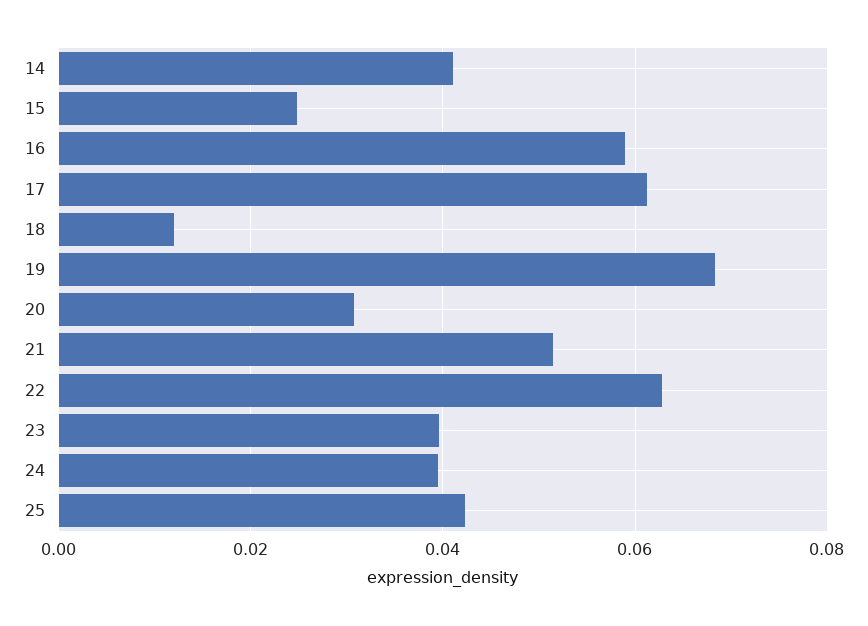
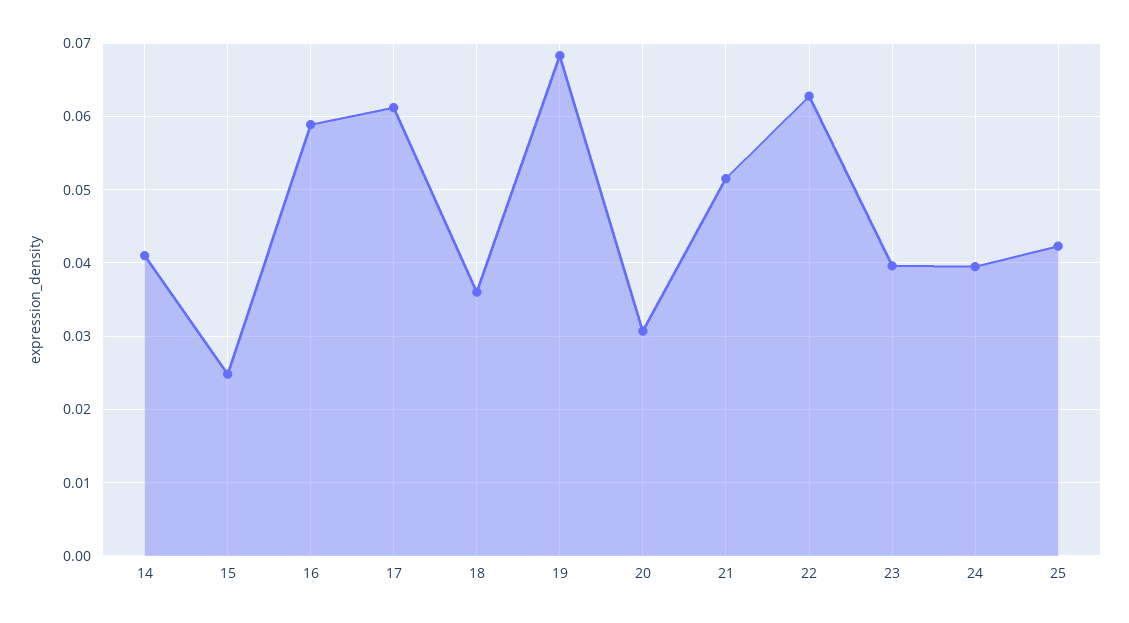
  {
    "14": 0.041,
    "15": 0.025,
    "16": 0.059,
    "17": 0.061,
-   "18": 0.012,
+   "18": 0.036,
    "19": 0.068,
    "20": 0.031,
    "21": 0.052,
    "22": 0.063,
    "23": 0.04,
    "24": 0.04,
    "25": 0.042
  }

